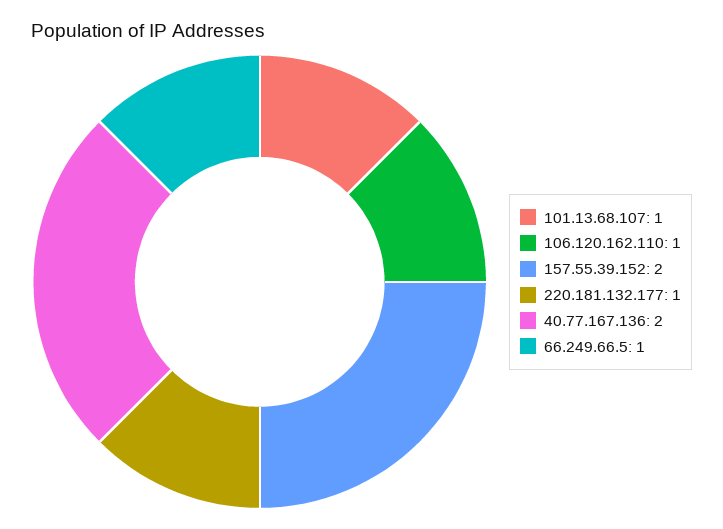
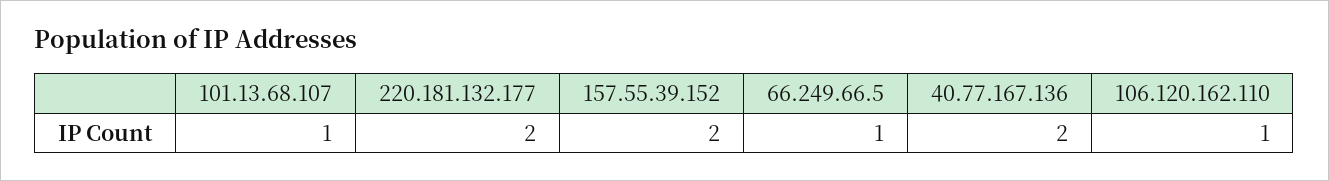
  {
    "101.13.68.107": 1,
    "106.120.162.110": 1,
    "157.55.39.152": 2,
-   "220.181.132.177": 1,
+   "220.181.132.177": 2,
    "40.77.167.136": 2,
    "66.249.66.5": 1
  }

